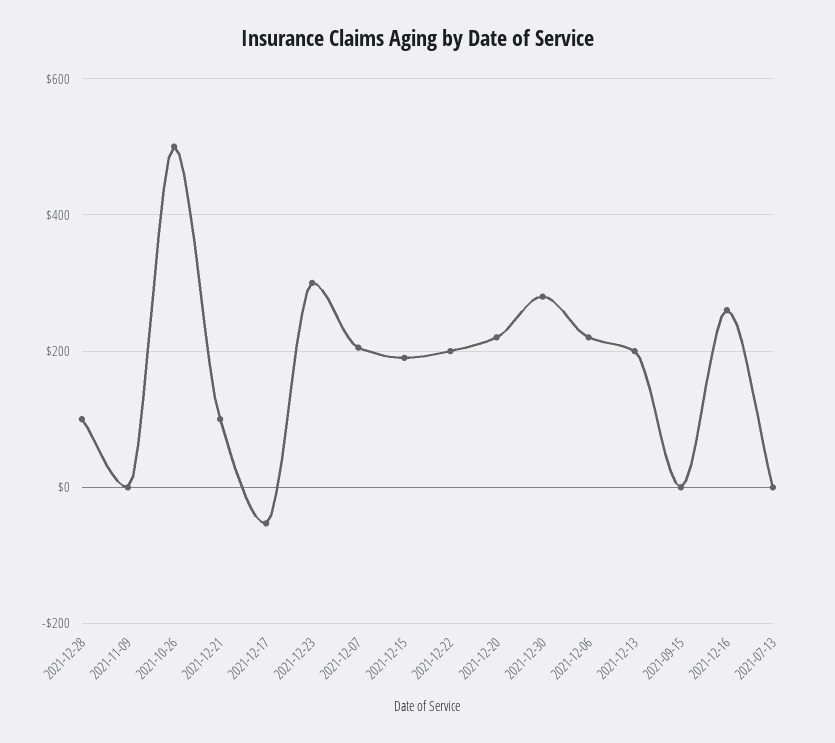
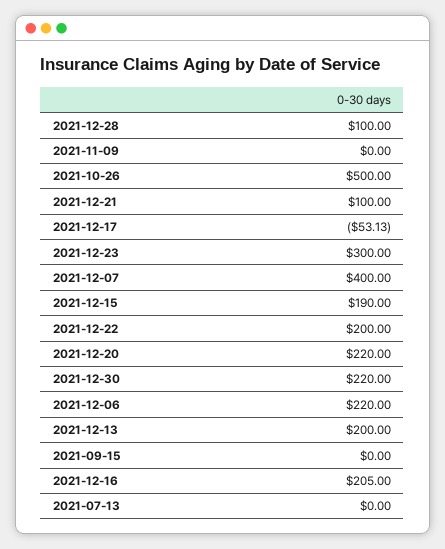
  {
    "2021-12-28": 100,
    "2021-11-09": 0,
    "2021-10-26": 500,
    "2021-12-21": 100,
    "2021-12-17": -53.13,
    "2021-12-23": 300,
-   "2021-12-07": 200,
+   "2021-12-07": 400,
    "2021-12-15": 190,
    "2021-12-22": 200,
    "2021-12-20": 220,
-   "2021-12-30": 280,
+   "2021-12-30": 220,
    "2021-12-06": 220,
    "2021-12-13": 200,
    "2021-09-15": 0,
-   "2021-12-16": 260,
+   "2021-12-16": 205,
    "2021-07-13": 0
  }

